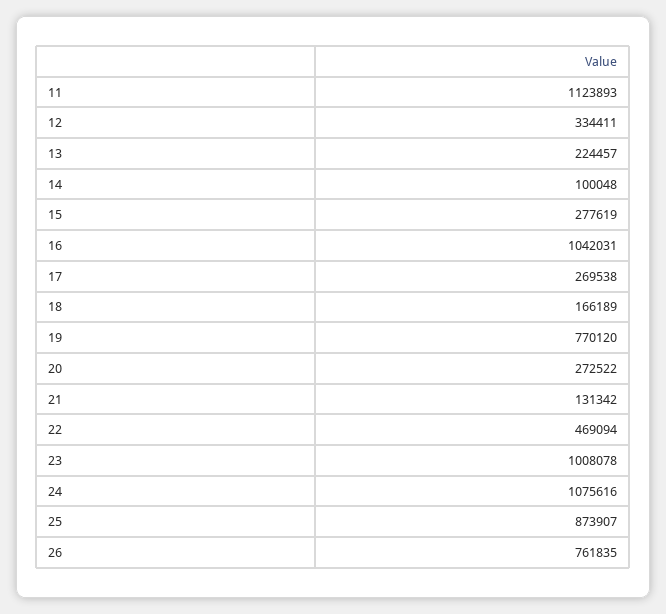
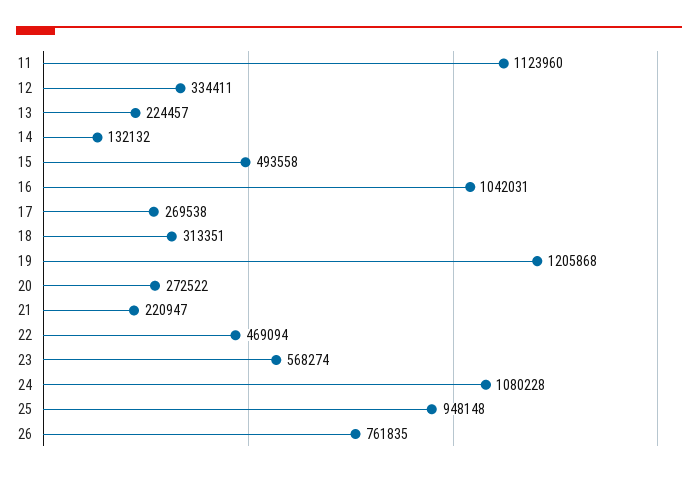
  {
-   "11": 1123893,
+   "11": 1123960,
    "12": 334411,
    "13": 224457,
-   "14": 100048,
+   "14": 132132,
-   "15": 277619,
+   "15": 493558,
    "16": 1042031,
    "17": 269538,
-   "18": 166189,
+   "18": 313351,
-   "19": 770120,
+   "19": 1205868,
    "20": 272522,
-   "21": 131342,
+   "21": 220947,
    "22": 469094,
-   "23": 1008078,
+   "23": 568274,
-   "24": 1075616,
+   "24": 1080228,
-   "25": 873907,
+   "25": 948148,
    "26": 761835
  }

